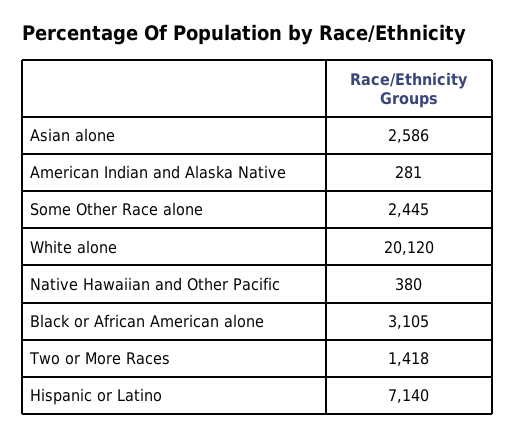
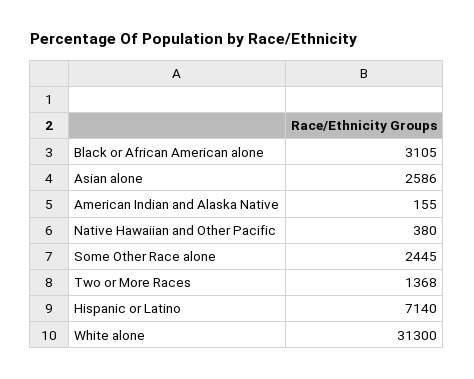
  {
    "Asian alone": 2586,
-   "American Indian and Alaska Native": 281,
+   "American Indian and Alaska Native": 155,
    "Some Other Race alone": 2445,
-   "White alone": 20120,
+   "White alone": 31300,
    "Native Hawaiian and Other Pacific": 380,
    "Black or African American alone": 3105,
-   "Two or More Races": 1418,
+   "Two or More Races": 1368,
    "Hispanic or Latino": 7140
  }

